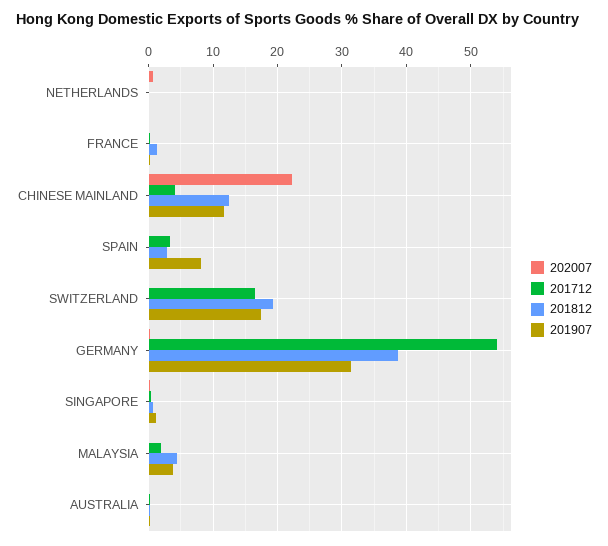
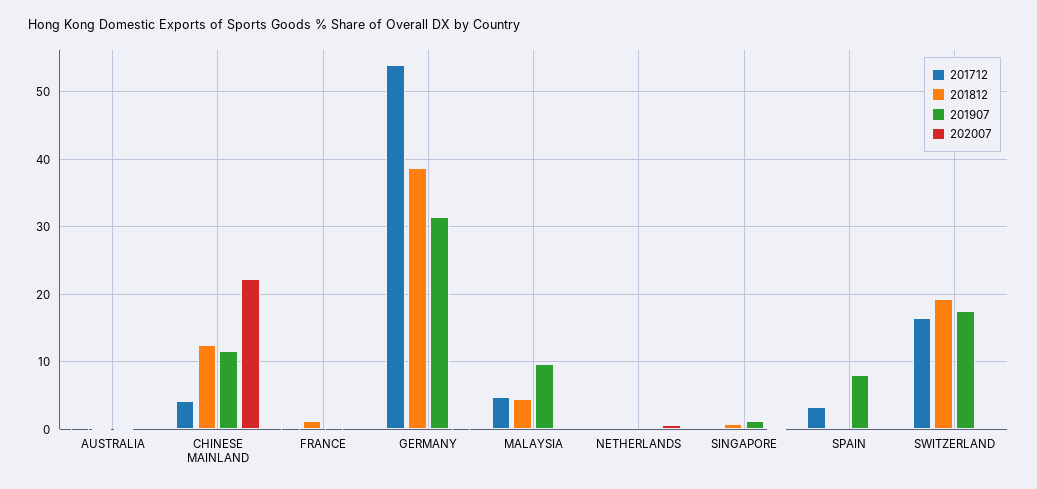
  {
    "202007": {
      "NETHERLANDS": 1,
      "FRANCE": 0,
      "CHINESE MAINLAND": 22,
      "SPAIN": 0,
      "SWITZERLAND": 0,
      "GERMANY": 0,
      "SINGAPORE": 0,
      "MALAYSIA": 0,
      "AUSTRALIA": 0
    },
    "201712": {
      "NETHERLANDS": 0,
      "FRANCE": 0,
      "CHINESE MAINLAND": 4,
      "SPAIN": 3,
      "SWITZERLAND": 16,
      "GERMANY": 54,
      "SINGAPORE": 0,
-     "MALAYSIA": 2,
+     "MALAYSIA": 5,
      "AUSTRALIA": 0
    },
    "201812": {
      "NETHERLANDS": 0,
      "FRANCE": 1,
      "CHINESE MAINLAND": 12,
-     "SPAIN": 3,
+     "SPAIN": 0,
      "SWITZERLAND": 19,
      "GERMANY": 39,
      "SINGAPORE": 1,
      "MALAYSIA": 4,
      "AUSTRALIA": 0
    },
    "201907": {
      "NETHERLANDS": 0,
      "FRANCE": 0,
      "CHINESE MAINLAND": 12,
      "SPAIN": 8,
      "SWITZERLAND": 18,
      "GERMANY": 31,
      "SINGAPORE": 1,
-     "MALAYSIA": 4,
+     "MALAYSIA": 10,
      "AUSTRALIA": 0
    }
  }

